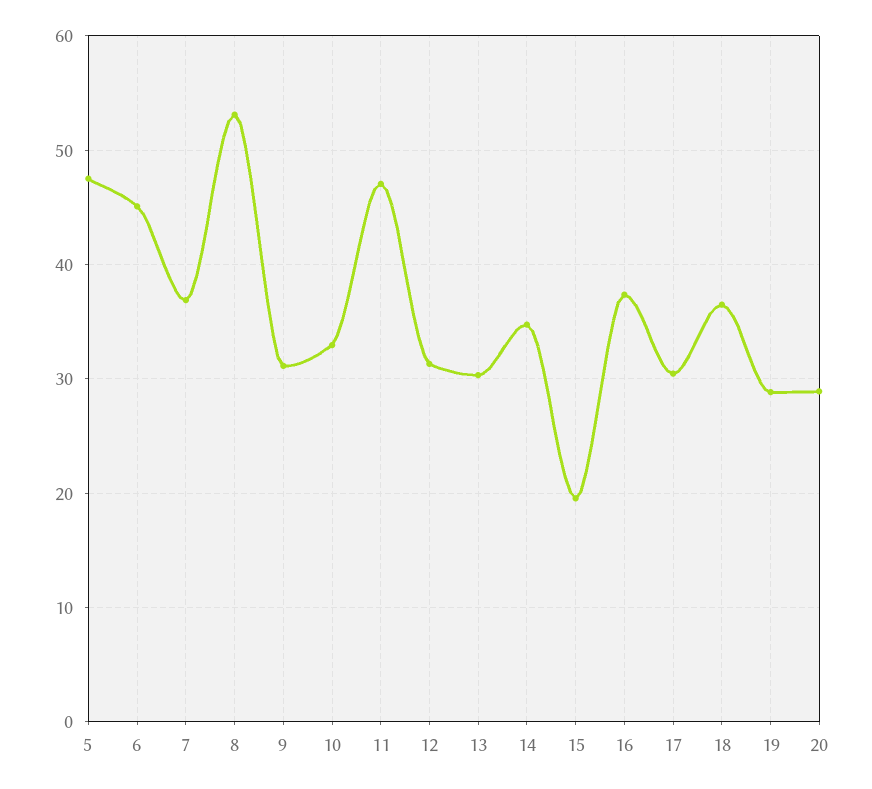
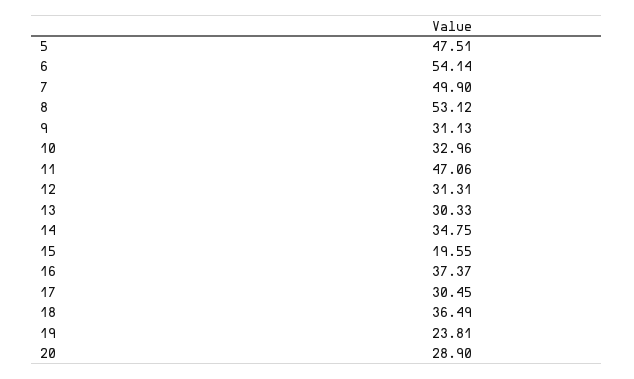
  {
    "5": 47.51,
-   "6": 45,
+   "6": 54.14,
-   "7": 37,
+   "7": 49.9,
    "8": 53.12,
    "9": 31.13,
    "10": 32.96,
    "11": 47.06,
    "12": 31.31,
    "13": 30.33,
    "14": 34.75,
    "15": 19.55,
    "16": 37.37,
    "17": 30.45,
    "18": 36.49,
-   "19": 29,
+   "19": 23.81,
    "20": 28.9
  }

